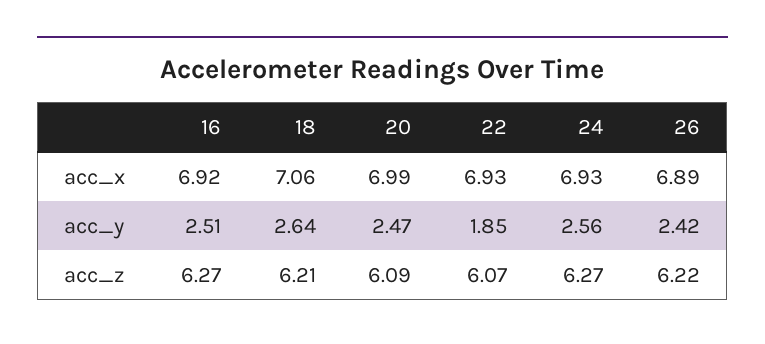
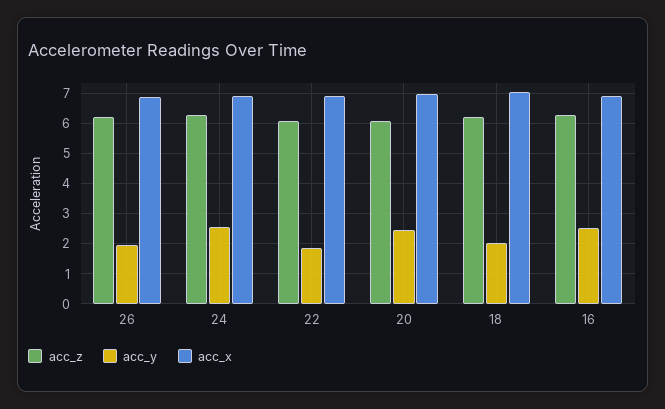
  {
    "acc_x": {
      "16": 6.92,
      "18": 7.06,
      "20": 6.99,
      "22": 6.93,
      "24": 6.93,
      "26": 6.89
    },
    "acc_y": {
      "16": 2.51,
-     "18": 2.64,
+     "18": 2,
      "20": 2.47,
      "22": 1.85,
      "24": 2.56,
-     "26": 2.42
+     "26": 2
    },
    "acc_z": {
      "16": 6.27,
      "18": 6.21,
      "20": 6.09,
      "22": 6.07,
      "24": 6.27,
      "26": 6.22
    }
  }

